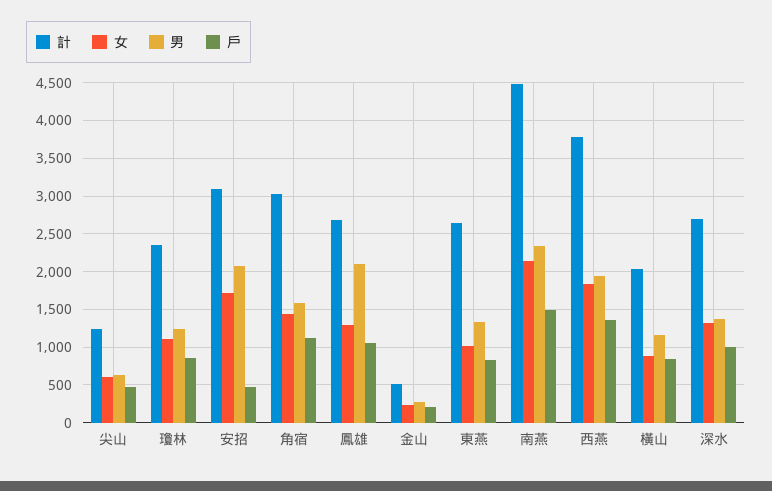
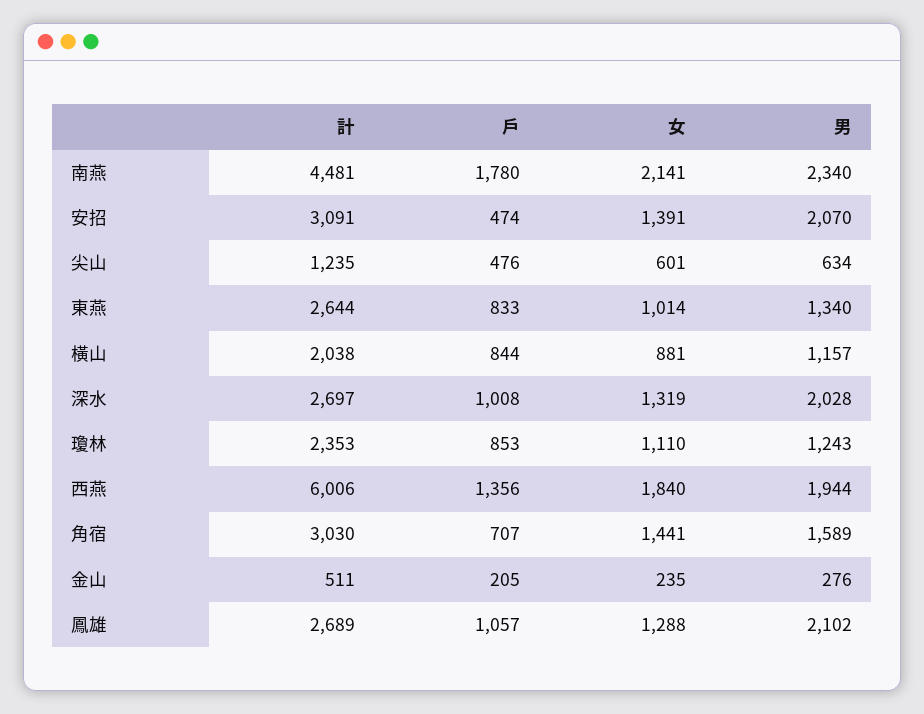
  {
    "計": {
      "尖山": 1235,
      "瓊林": 2353,
      "安招": 3091,
      "角宿": 3030,
      "鳳雄": 2689,
      "金山": 511,
      "東燕": 2644,
      "南燕": 4481,
-     "西燕": 3800,
+     "西燕": 6006,
      "橫山": 2038,
      "深水": 2697
    },
    "女": {
      "尖山": 601,
      "瓊林": 1110,
-     "安招": 1700,
+     "安招": 1391,
      "角宿": 1441,
      "鳳雄": 1288,
      "金山": 235,
      "東燕": 1014,
      "南燕": 2141,
      "西燕": 1840,
      "橫山": 881,
      "深水": 1319
    },
    "男": {
      "尖山": 634,
      "瓊林": 1243,
      "安招": 2070,
      "角宿": 1589,
      "鳳雄": 2102,
      "金山": 276,
      "東燕": 1340,
      "南燕": 2340,
      "西燕": 1944,
      "橫山": 1157,
-     "深水": 1400
+     "深水": 2028
    },
    "戶": {
      "尖山": 476,
      "瓊林": 853,
      "安招": 474,
-     "角宿": 1100,
+     "角宿": 707,
      "鳳雄": 1057,
      "金山": 205,
      "東燕": 833,
-     "南燕": 1500,
+     "南燕": 1780,
      "西燕": 1356,
      "橫山": 844,
      "深水": 1008
    }
  }

